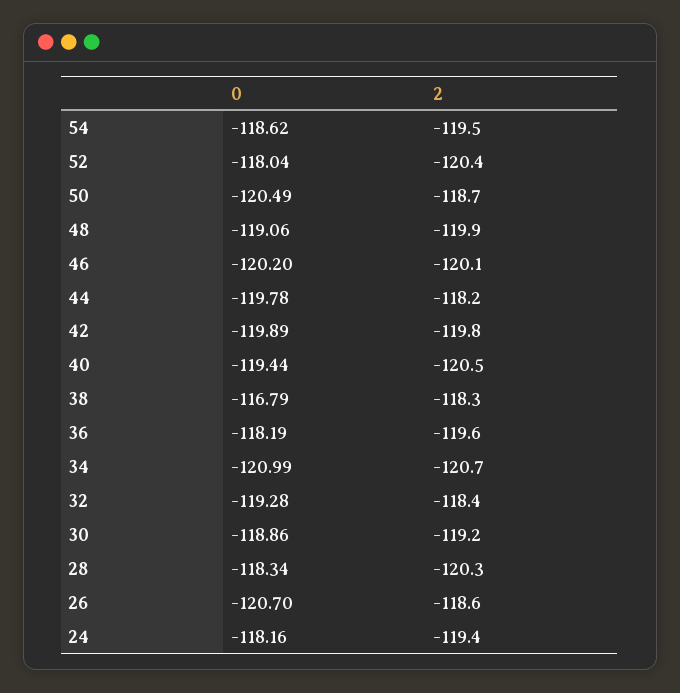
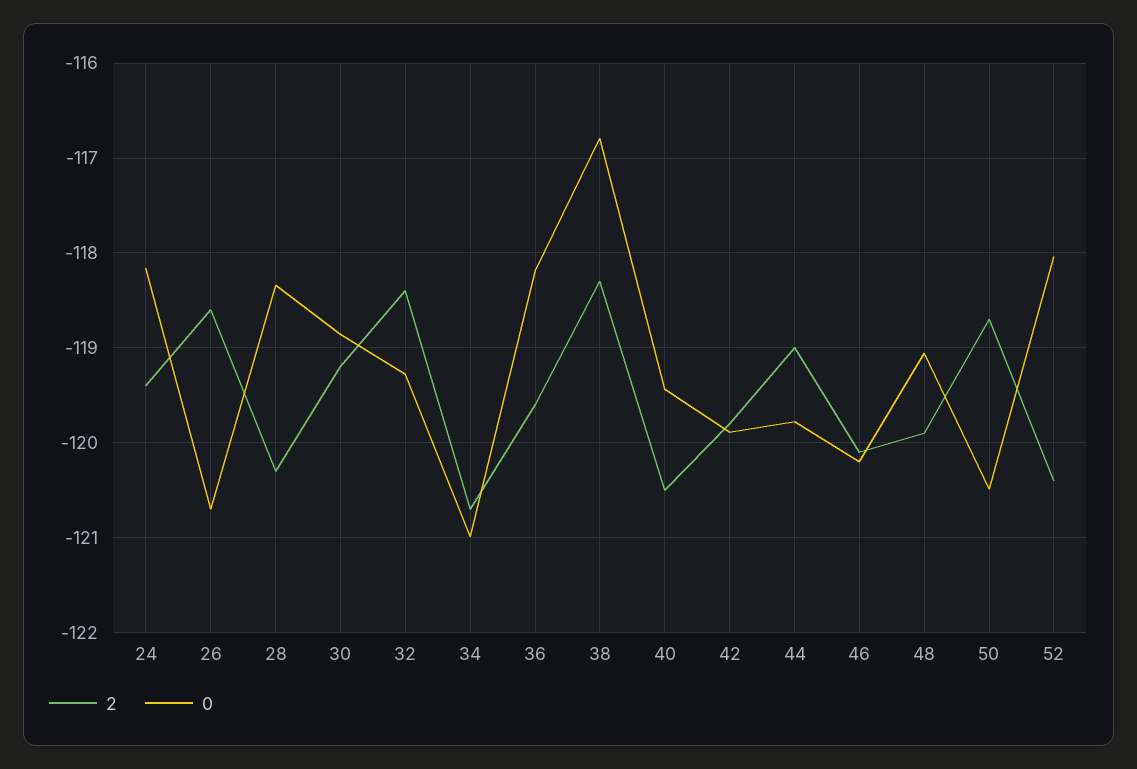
  {
    "0": {
-     "54": -118.62,
      "52": -118.04,
      "50": -120.49,
      "48": -119.06,
      "46": -120.2,
      "44": -119.78,
      "42": -119.89,
      "40": -119.44,
      "38": -116.79,
      "36": -118.19,
      "34": -120.99,
      "32": -119.28,
      "30": -118.86,
      "28": -118.34,
      "26": -120.7,
      "24": -118.16
    },
    "2": {
-     "54": -119.5,
      "52": -120.4,
      "50": -118.7,
      "48": -119.9,
      "46": -120.1,
-     "44": -118.2,
+     "44": -119,
      "42": -119.8,
      "40": -120.5,
      "38": -118.3,
      "36": -119.6,
      "34": -120.7,
      "32": -118.4,
      "30": -119.2,
      "28": -120.3,
      "26": -118.6,
      "24": -119.4
    }
  }

